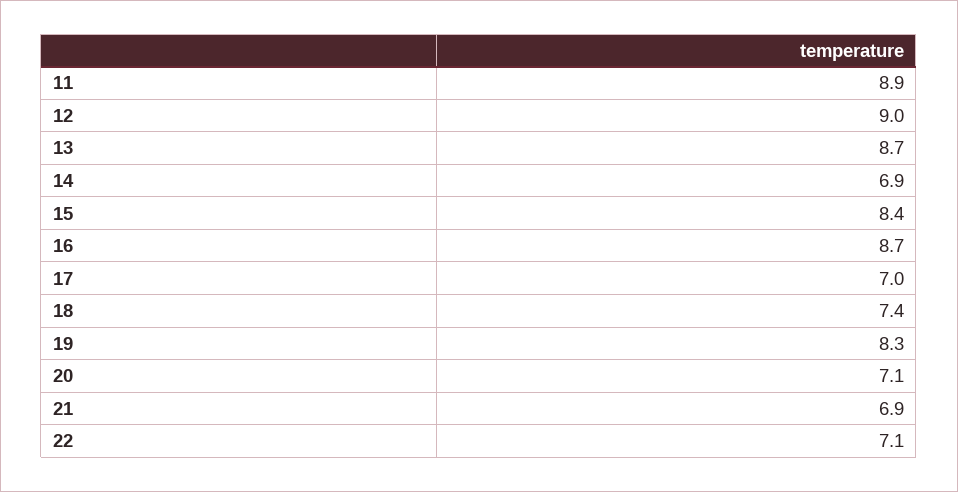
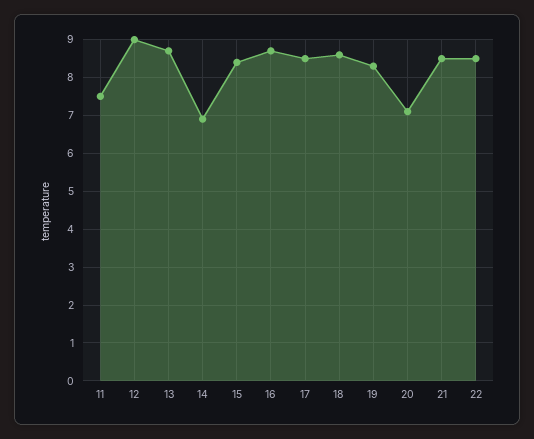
  {
-   "11": 8.9,
+   "11": 7.5,
    "12": 9,
    "13": 8.7,
    "14": 6.9,
    "15": 8.4,
    "16": 8.7,
-   "17": 7,
+   "17": 8.5,
-   "18": 7.4,
+   "18": 8.5,
    "19": 8.3,
    "20": 7.1,
-   "21": 6.9,
+   "21": 8.5,
-   "22": 7.1
+   "22": 8.5
  }

